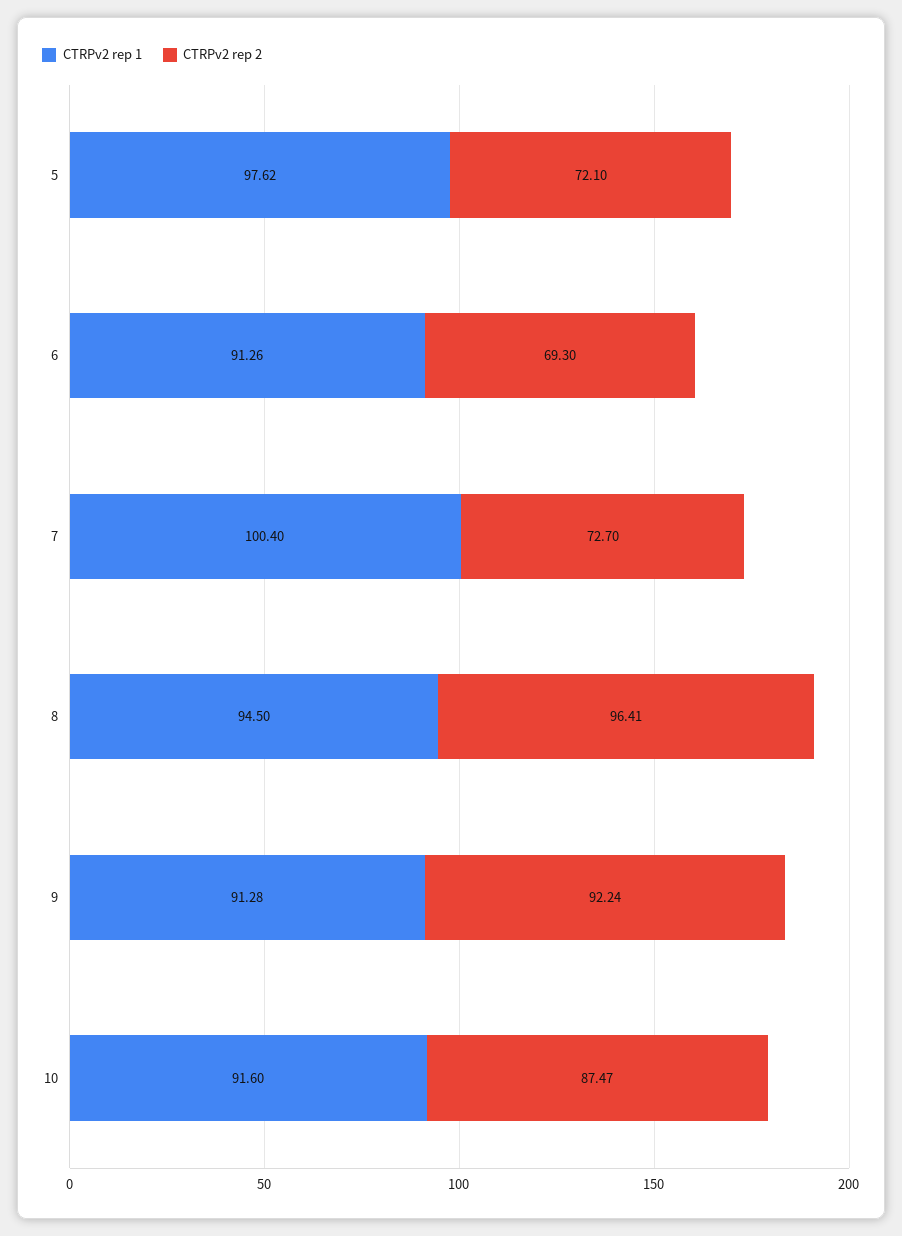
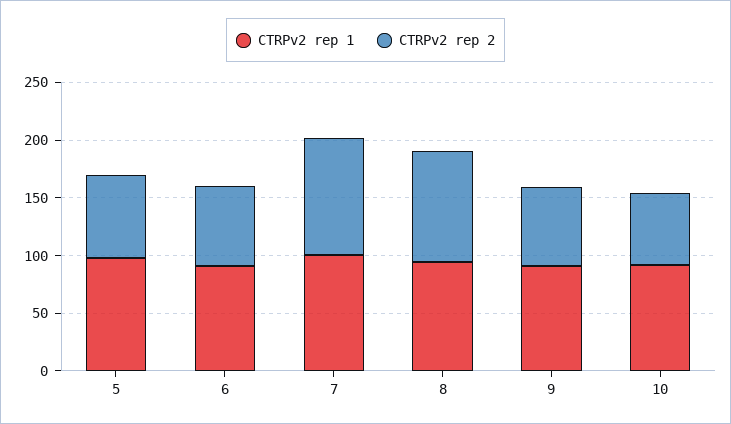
  {
    "CTRPv2 rep 1": {
      "5": 97.62,
      "6": 91.26,
      "7": 100.4,
      "8": 94.5,
      "9": 91.28,
      "10": 91.6
    },
    "CTRPv2 rep 2": {
      "5": 72.1,
      "6": 69.3,
-     "7": 72.7,
+     "7": 100,
      "8": 96.41,
-     "9": 92.24,
+     "9": 70,
-     "10": 87.47
+     "10": 60
    }
  }

